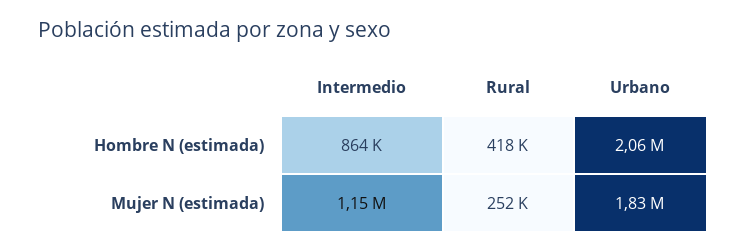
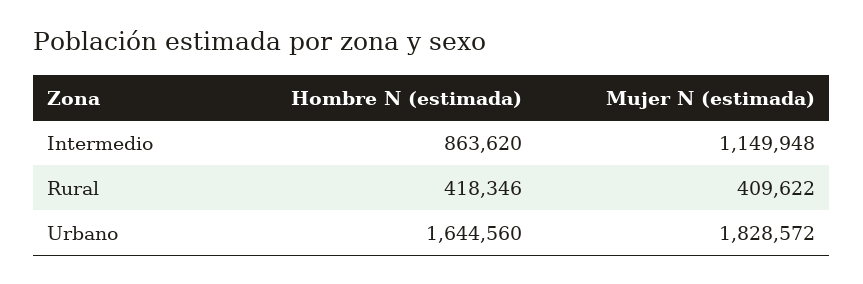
  {
    "Intermedio": {
      "Hombre N (estimada)": 863620,
      "Mujer N (estimada)": 1149948
    },
    "Rural": {
      "Hombre N (estimada)": 418346,
-     "Mujer N (estimada)": 252000
+     "Mujer N (estimada)": 409622
    },
    "Urbano": {
-     "Hombre N (estimada)": 2060000,
+     "Hombre N (estimada)": 1644560,
      "Mujer N (estimada)": 1828572
    }
  }

